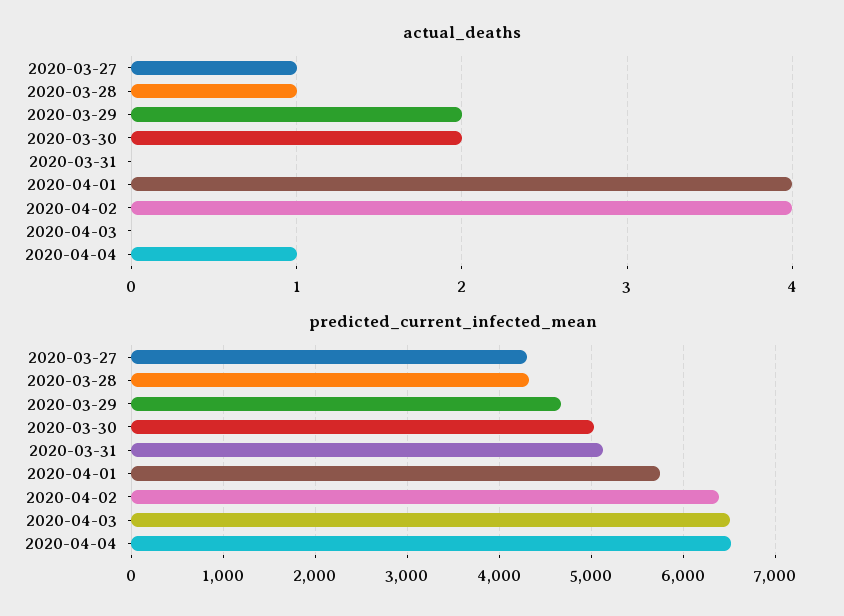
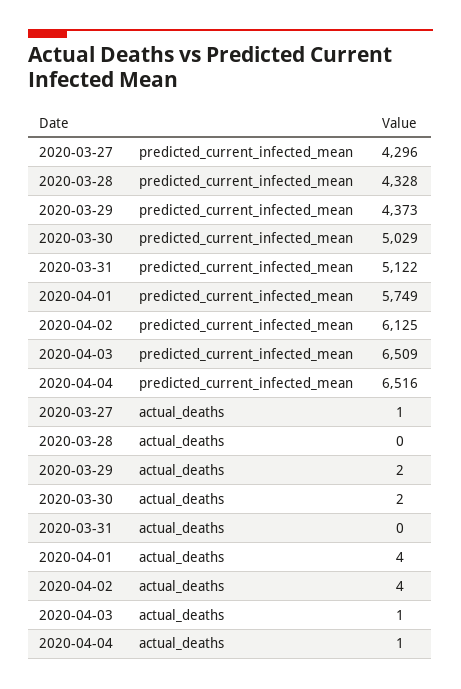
  {
    "actual_deaths": {
      "2020-03-27": 1,
-     "2020-03-28": 1,
+     "2020-03-28": 0,
      "2020-03-29": 2,
      "2020-03-30": 2,
      "2020-03-31": 0,
      "2020-04-01": 4,
      "2020-04-02": 4,
-     "2020-04-03": 0,
+     "2020-04-03": 1,
      "2020-04-04": 1
    },
    "predicted_current_infected_mean": {
      "2020-03-27": 4296,
      "2020-03-28": 4328,
-     "2020-03-29": 4700,
+     "2020-03-29": 4373,
      "2020-03-30": 5029,
      "2020-03-31": 5122,
      "2020-04-01": 5749,
-     "2020-04-02": 6400,
+     "2020-04-02": 6125,
      "2020-04-03": 6509,
      "2020-04-04": 6516
    }
  }

